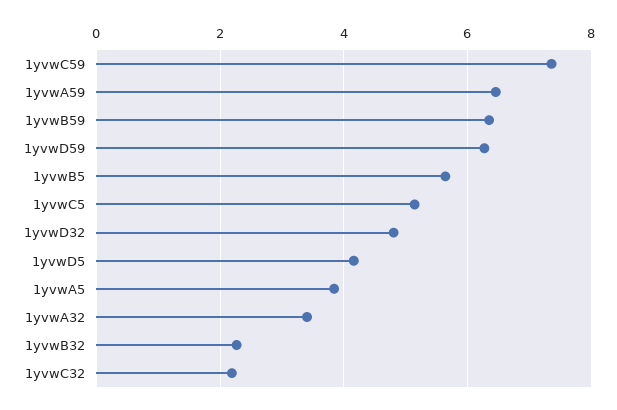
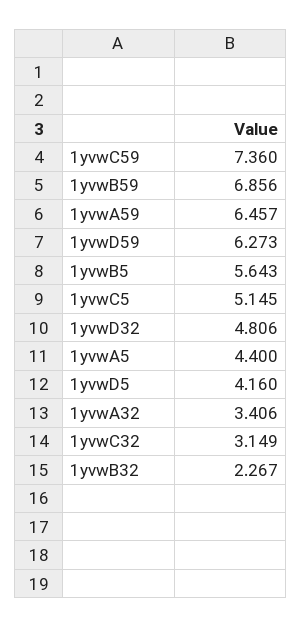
  {
    "1yvwC59": 7.36,
    "1yvwA59": 6.457,
-   "1yvwB59": 6.4,
+   "1yvwB59": 6.856,
    "1yvwD59": 6.273,
    "1yvwB5": 5.643,
    "1yvwC5": 5.145,
    "1yvwD32": 4.806,
    "1yvwD5": 4.16,
-   "1yvwA5": 3.8,
+   "1yvwA5": 4.4,
    "1yvwA32": 3.406,
    "1yvwB32": 2.267,
-   "1yvwC32": 2.2
+   "1yvwC32": 3.149
  }

